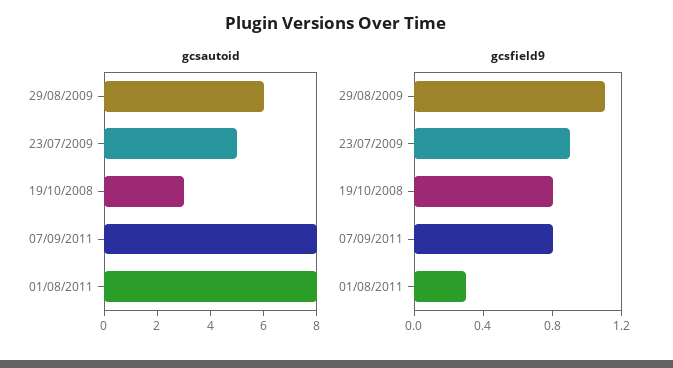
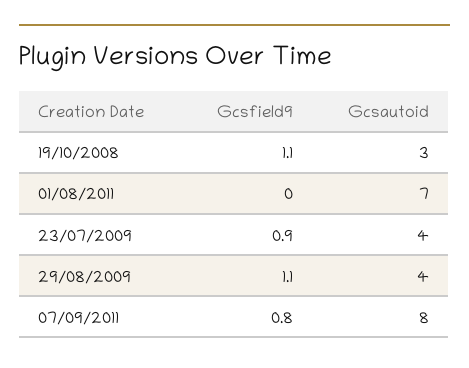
  {
    "gcsautoid": {
-     "29/08/2009": 6,
+     "29/08/2009": 4,
-     "23/07/2009": 5,
+     "23/07/2009": 4,
      "19/10/2008": 3,
      "07/09/2011": 8,
-     "01/08/2011": 8
+     "01/08/2011": 7
    },
    "gcsfield9": {
      "29/08/2009": 1.1,
      "23/07/2009": 0.9,
-     "19/10/2008": 0.8,
+     "19/10/2008": 1.1,
      "07/09/2011": 0.8,
-     "01/08/2011": 0.3
+     "01/08/2011": 0
    }
  }

